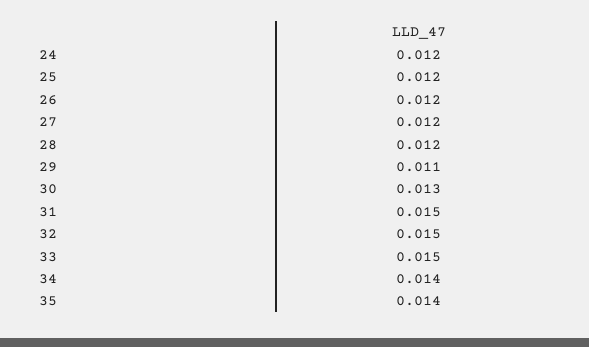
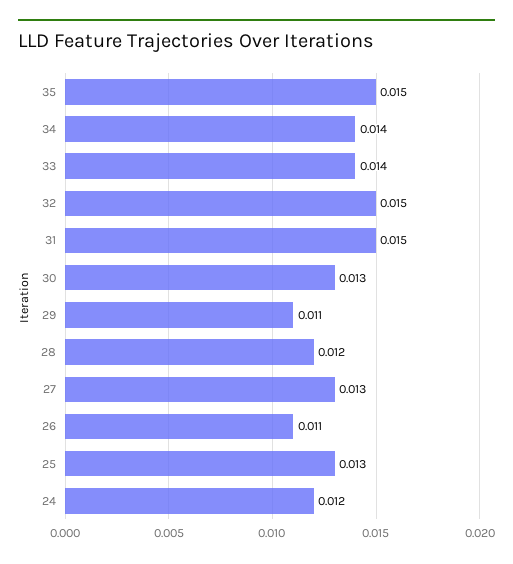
  {
    "24": 0.012,
-   "25": 0.012,
+   "25": 0.013,
-   "26": 0.012,
+   "26": 0.011,
-   "27": 0.012,
+   "27": 0.013,
    "28": 0.012,
    "29": 0.011,
    "30": 0.013,
    "31": 0.015,
    "32": 0.015,
-   "33": 0.015,
+   "33": 0.014,
    "34": 0.014,
-   "35": 0.014
+   "35": 0.015
  }

